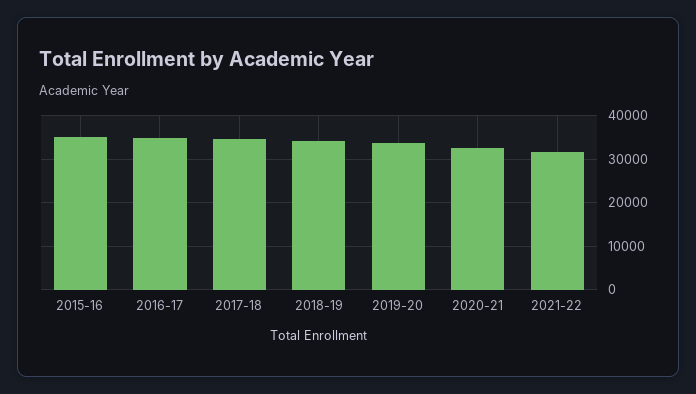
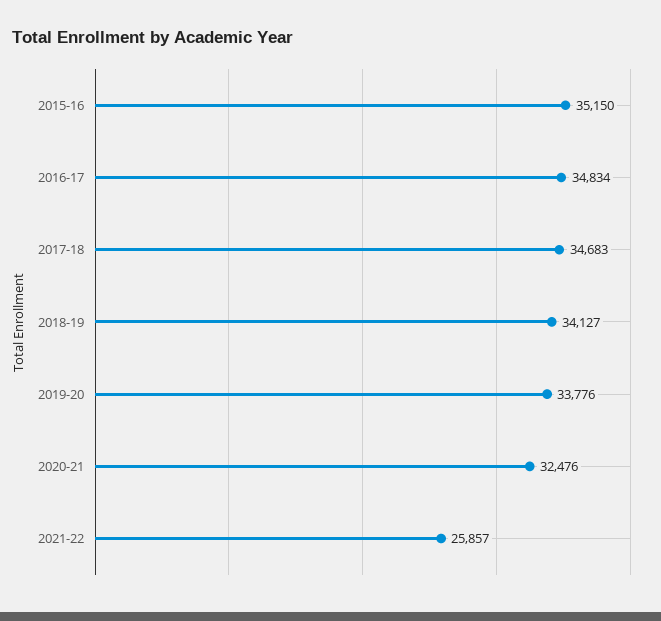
  {
    "2015-16": 35150,
    "2016-17": 34834,
    "2017-18": 34683,
    "2018-19": 34127,
    "2019-20": 33776,
    "2020-21": 32476,
-   "2021-22": 32000
+   "2021-22": 25857
  }

